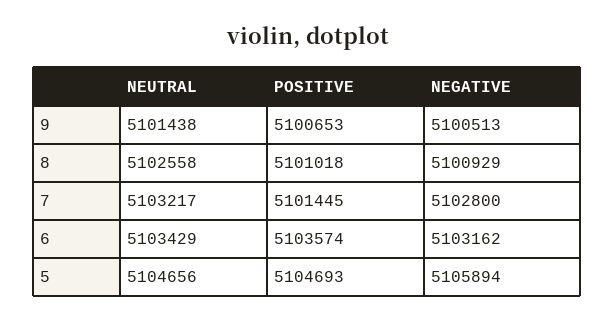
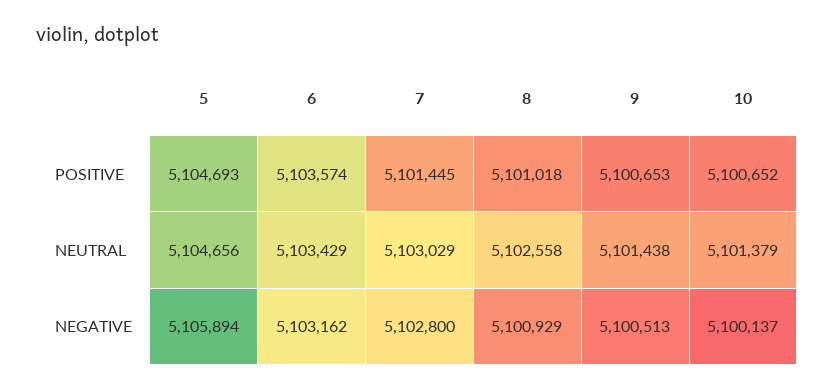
  {
    "NEUTRAL": {
      "9": 5101438,
      "8": 5102558,
-     "7": 5103217,
+     "7": 5103029,
      "6": 5103429,
-     "5": 5104656
+     "5": 5104656,
+     "10": 5101379
    },
    "POSITIVE": {
      "9": 5100653,
      "8": 5101018,
      "7": 5101445,
      "6": 5103574,
-     "5": 5104693
+     "5": 5104693,
+     "10": 5100652
    },
    "NEGATIVE": {
      "9": 5100513,
      "8": 5100929,
      "7": 5102800,
      "6": 5103162,
-     "5": 5105894
+     "5": 5105894,
+     "10": 5100137
    }
  }

